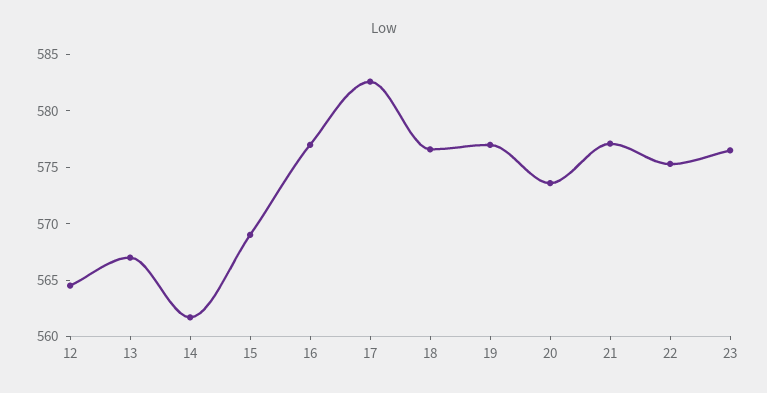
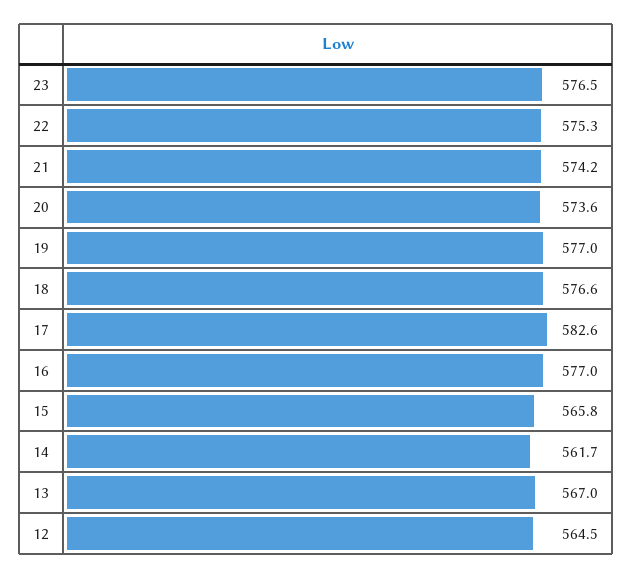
  {
    "12": 564.5,
    "13": 567,
    "14": 561.7,
-   "15": 569,
+   "15": 565.8,
    "16": 577,
    "17": 582.6,
    "18": 576.6,
    "19": 577,
    "20": 573.6,
-   "21": 577,
+   "21": 574.2,
    "22": 575.3,
    "23": 576.5
  }

